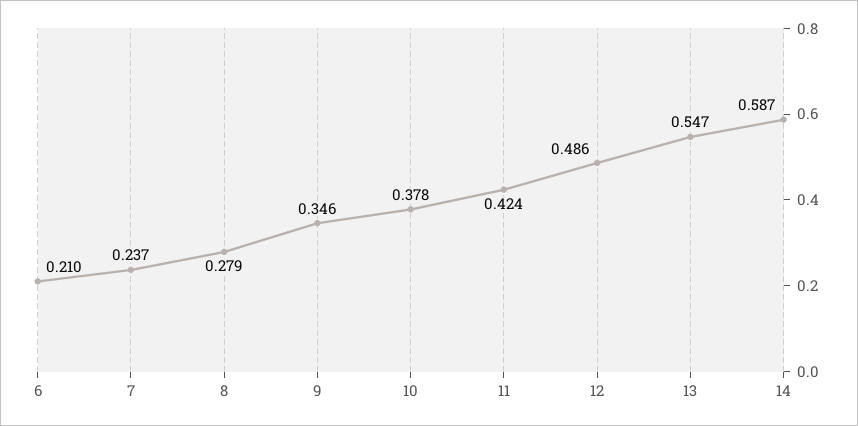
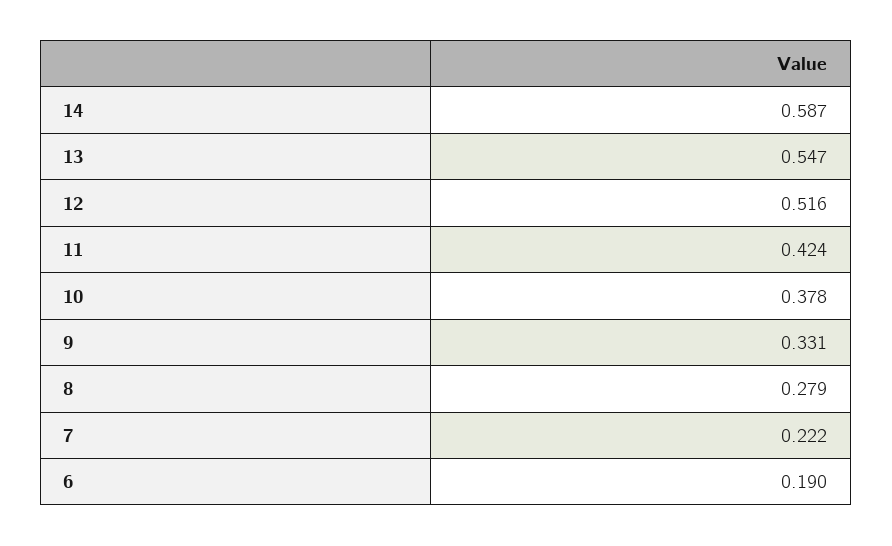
  {
-   "6": 0.21,
+   "6": 0.19,
-   "7": 0.237,
+   "7": 0.222,
    "8": 0.279,
-   "9": 0.346,
+   "9": 0.331,
    "10": 0.378,
    "11": 0.424,
-   "12": 0.486,
+   "12": 0.516,
    "13": 0.547,
    "14": 0.587
  }

